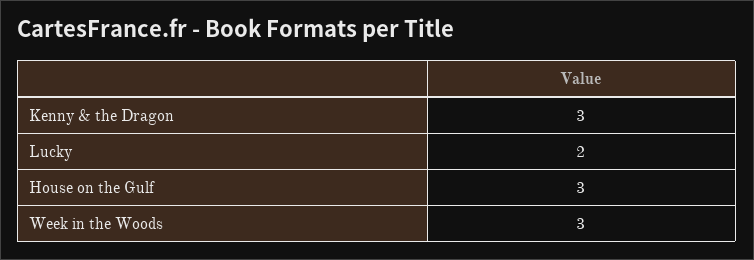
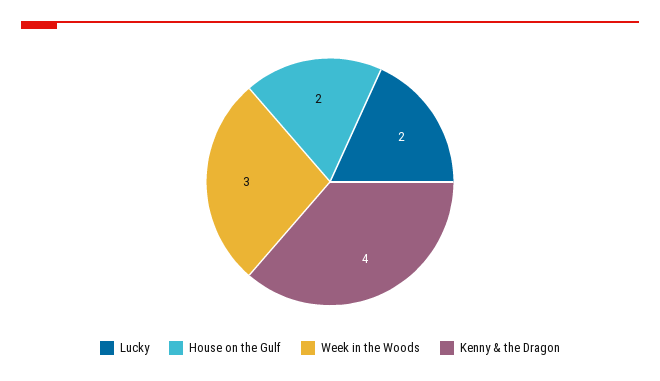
  {
-   "Kenny & the Dragon": 3,
+   "Kenny & the Dragon": 4,
    "Lucky": 2,
-   "House on the Gulf": 3,
+   "House on the Gulf": 2,
    "Week in the Woods": 3
  }

